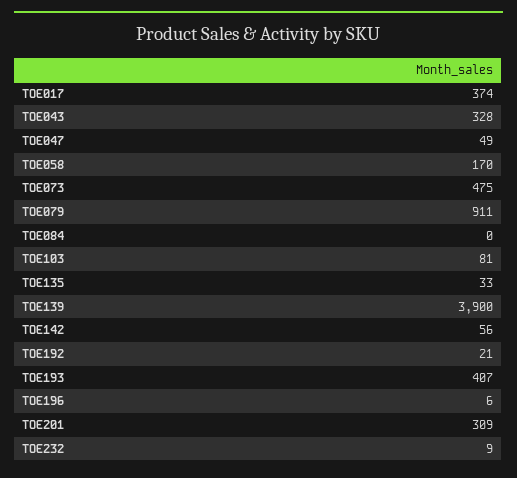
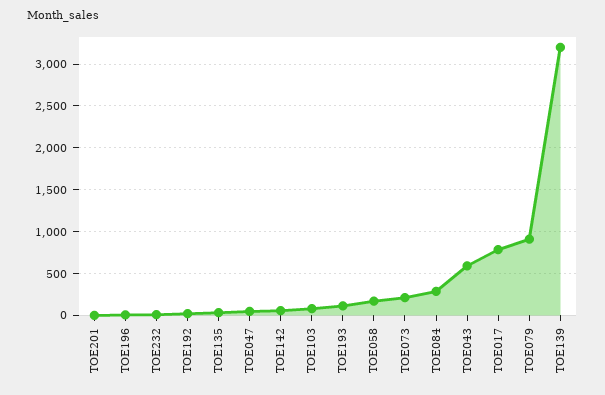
  {
-   "TOE017": 374,
+   "TOE017": 800,
-   "TOE043": 328,
+   "TOE043": 600,
    "TOE047": 49,
    "TOE058": 170,
-   "TOE073": 475,
+   "TOE073": 200,
    "TOE079": 911,
-   "TOE084": 0,
+   "TOE084": 300,
    "TOE103": 81,
    "TOE135": 33,
-   "TOE139": 3900,
+   "TOE139": 3200,
    "TOE142": 56,
    "TOE192": 21,
-   "TOE193": 407,
+   "TOE193": 100,
    "TOE196": 6,
-   "TOE201": 309,
+   "TOE201": 0,
    "TOE232": 9
  }

